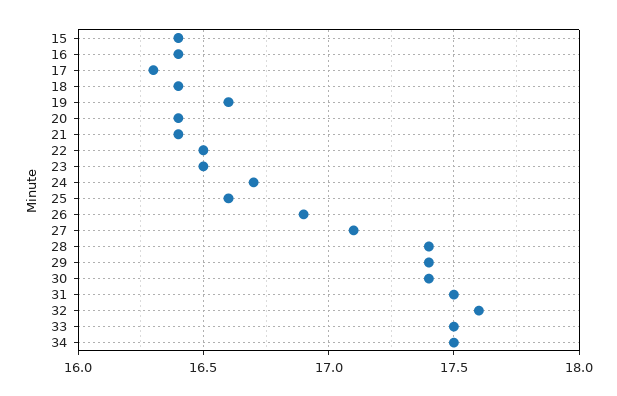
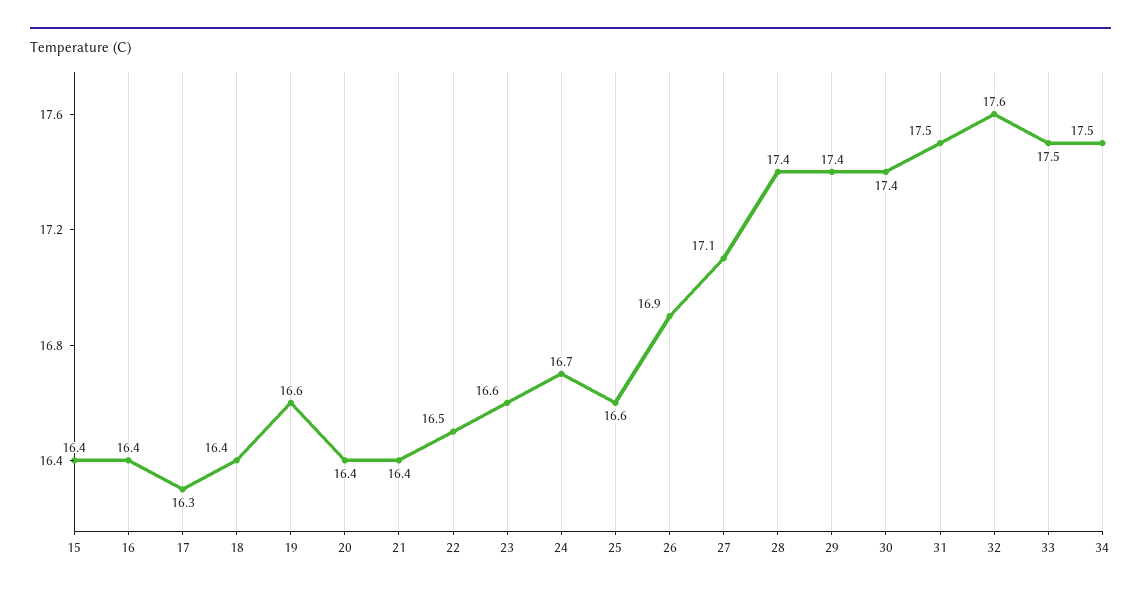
  {
    "15": 16.4,
    "16": 16.4,
    "17": 16.3,
    "18": 16.4,
    "19": 16.6,
    "20": 16.4,
    "21": 16.4,
    "22": 16.5,
-   "23": 16.5,
+   "23": 16.6,
    "24": 16.7,
    "25": 16.6,
    "26": 16.9,
    "27": 17.1,
    "28": 17.4,
    "29": 17.4,
    "30": 17.4,
    "31": 17.5,
    "32": 17.6,
    "33": 17.5,
    "34": 17.5
  }

